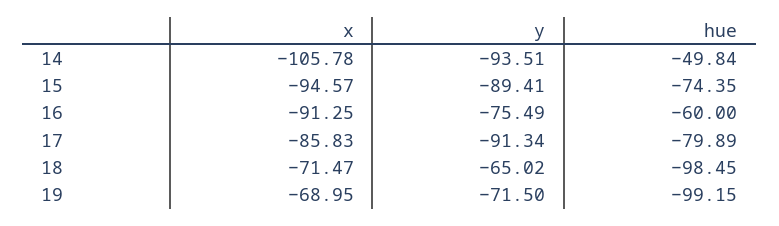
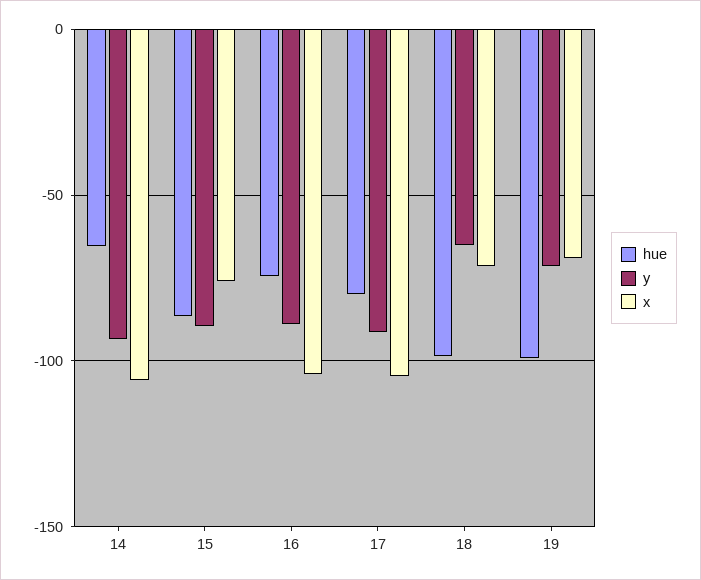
  {
    "x": {
      "14": -105.78,
-     "15": -94.57,
+     "15": -75,
-     "16": -91.25,
+     "16": -105,
-     "17": -85.83,
+     "17": -105,
      "18": -71.47,
      "19": -68.95
    },
    "y": {
      "14": -93.51,
      "15": -89.41,
-     "16": -75.49,
+     "16": -90,
      "17": -91.34,
      "18": -65.02,
      "19": -71.5
    },
    "hue": {
-     "14": -49.84,
+     "14": -65,
-     "15": -74.35,
+     "15": -85,
-     "16": -60,
+     "16": -75,
      "17": -79.89,
      "18": -98.45,
      "19": -99.15
    }
  }

